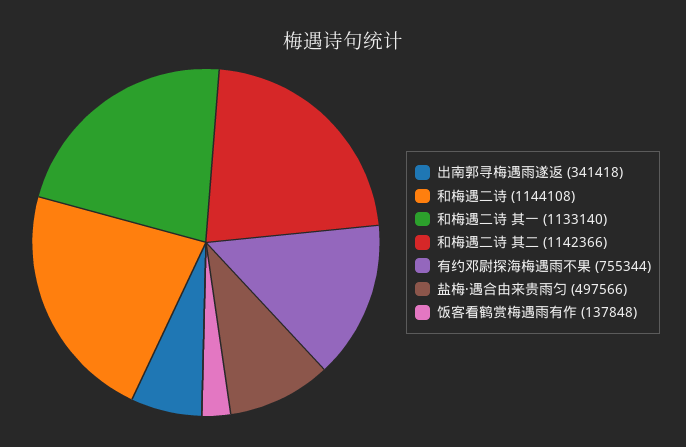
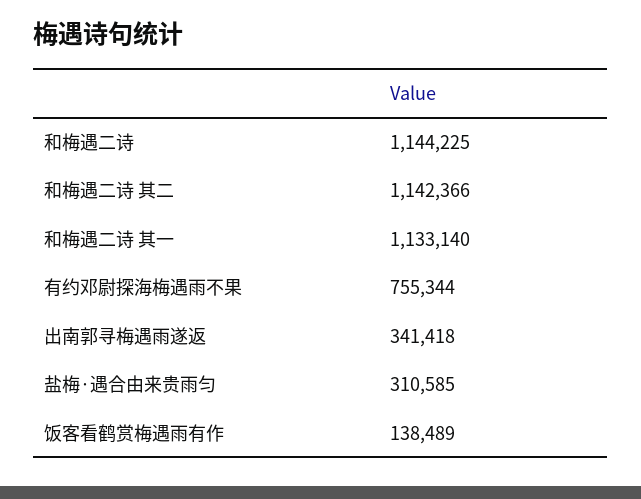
  {
    "出南郭寻梅遇雨遂返": 341418,
-   "和梅遇二诗": 1144108,
+   "和梅遇二诗": 1144225,
    "和梅遇二诗 其一": 1133140,
    "和梅遇二诗 其二": 1142366,
    "有约邓尉探海梅遇雨不果": 755344,
-   "盐梅·遇合由来贵雨匀": 497566,
+   "盐梅·遇合由来贵雨匀": 310585,
-   "饭客看鹤赏梅遇雨有作": 137848
+   "饭客看鹤赏梅遇雨有作": 138489
  }

